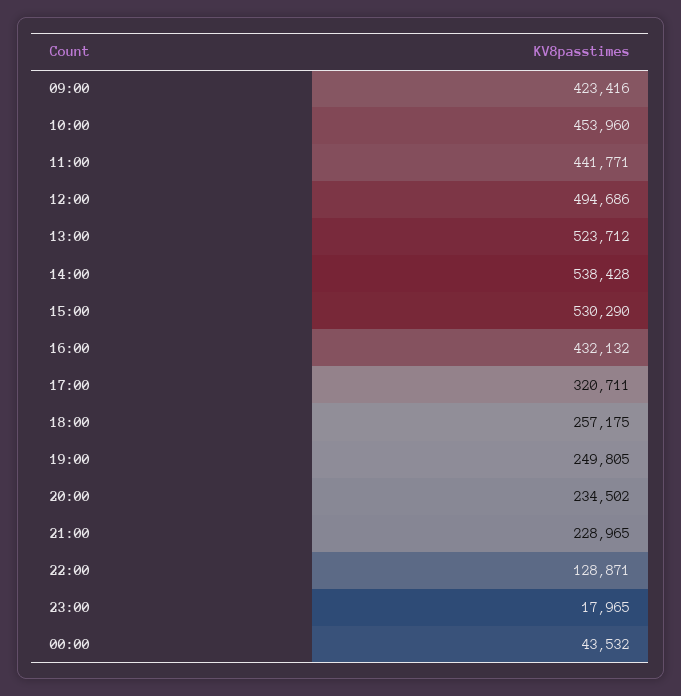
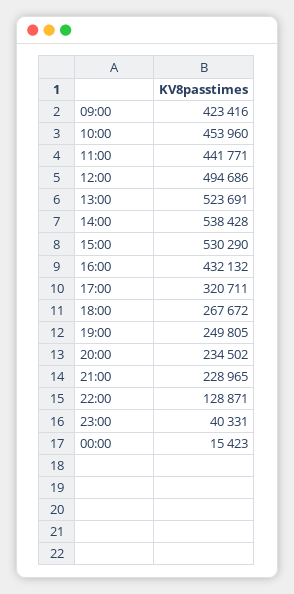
  {
    "09:00": 423416,
    "10:00": 453960,
    "11:00": 441771,
    "12:00": 494686,
-   "13:00": 523712,
+   "13:00": 523691,
    "14:00": 538428,
    "15:00": 530290,
    "16:00": 432132,
    "17:00": 320711,
-   "18:00": 257175,
+   "18:00": 267672,
    "19:00": 249805,
    "20:00": 234502,
    "21:00": 228965,
    "22:00": 128871,
-   "23:00": 17965,
+   "23:00": 40331,
-   "00:00": 43532
+   "00:00": 15423
  }

